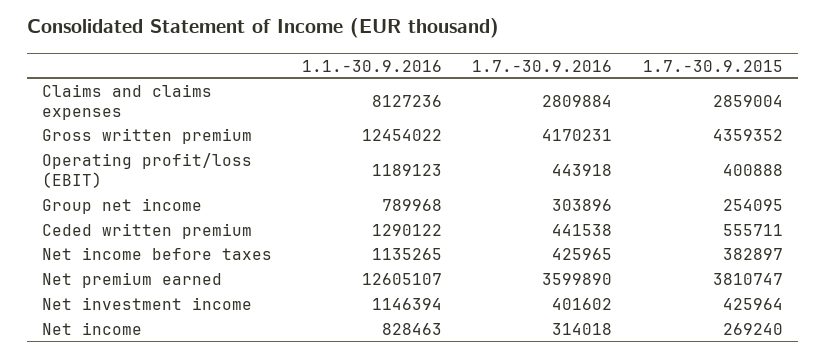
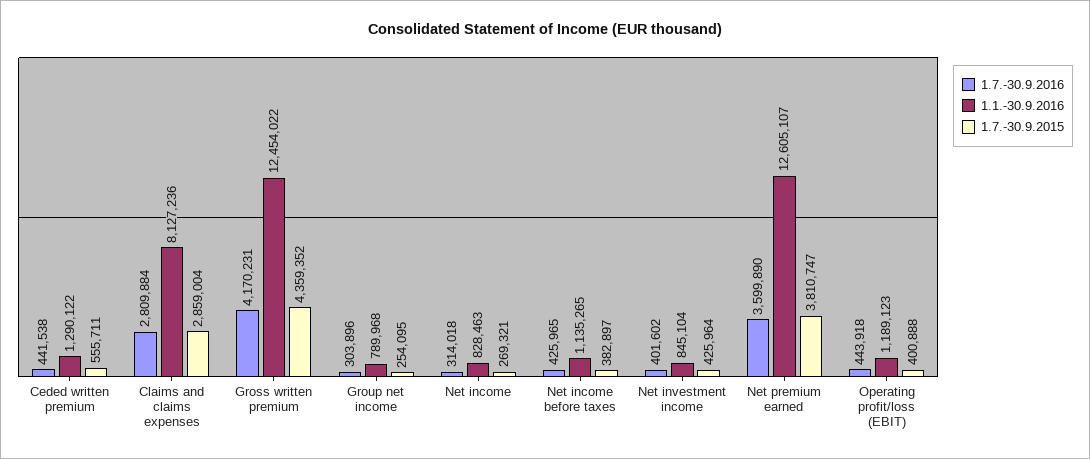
  {
    "1.1.-30.9.2016": {
      "Claims and claims expenses": 8127236,
      "Gross written premium": 12454022,
      "Operating profit/loss (EBIT)": 1189123,
      "Group net income": 789968,
      "Ceded written premium": 1290122,
      "Net income before taxes": 1135265,
      "Net premium earned": 12605107,
-     "Net investment income": 1146394,
+     "Net investment income": 845104,
      "Net income": 828463
    },
    "1.7.-30.9.2016": {
      "Claims and claims expenses": 2809884,
      "Gross written premium": 4170231,
      "Operating profit/loss (EBIT)": 443918,
      "Group net income": 303896,
      "Ceded written premium": 441538,
      "Net income before taxes": 425965,
      "Net premium earned": 3599890,
      "Net investment income": 401602,
      "Net income": 314018
    },
    "1.7.-30.9.2015": {
      "Claims and claims expenses": 2859004,
      "Gross written premium": 4359352,
      "Operating profit/loss (EBIT)": 400888,
      "Group net income": 254095,
      "Ceded written premium": 555711,
      "Net income before taxes": 382897,
      "Net premium earned": 3810747,
      "Net investment income": 425964,
-     "Net income": 269240
+     "Net income": 269321
    }
  }

